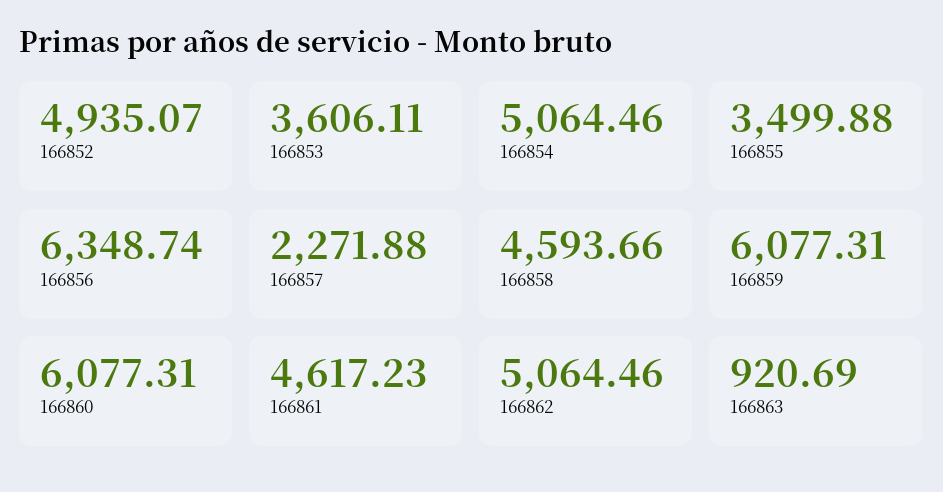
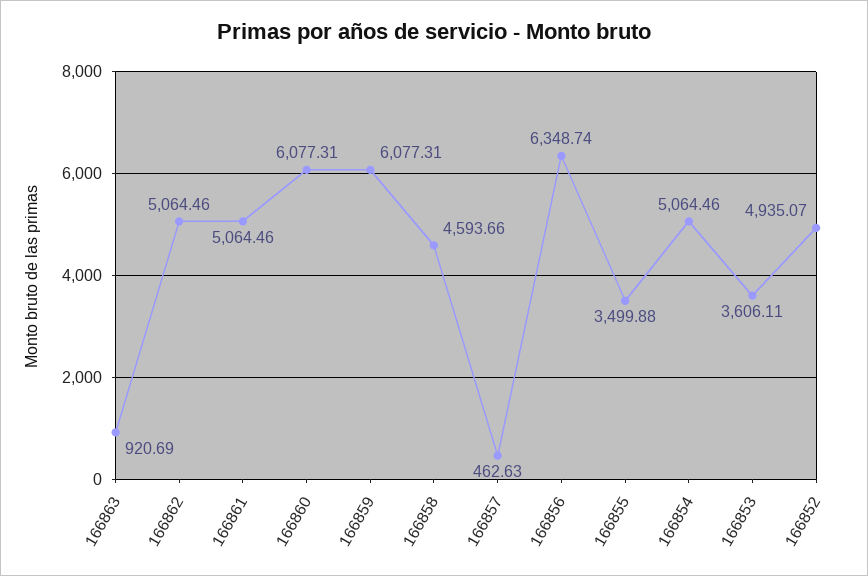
  {
    "166852": 4935.07,
    "166853": 3606.11,
    "166854": 5064.46,
    "166855": 3499.88,
    "166856": 6348.74,
-   "166857": 2271.88,
+   "166857": 462.63,
    "166858": 4593.66,
    "166859": 6077.31,
    "166860": 6077.31,
-   "166861": 4617.23,
+   "166861": 5064.46,
    "166862": 5064.46,
    "166863": 920.69
  }

